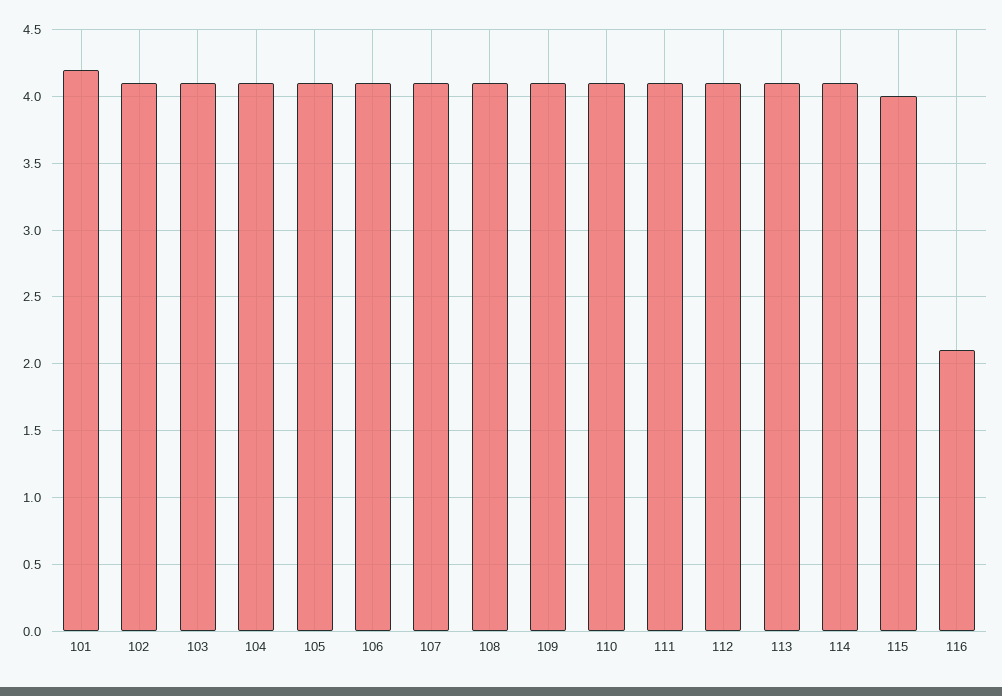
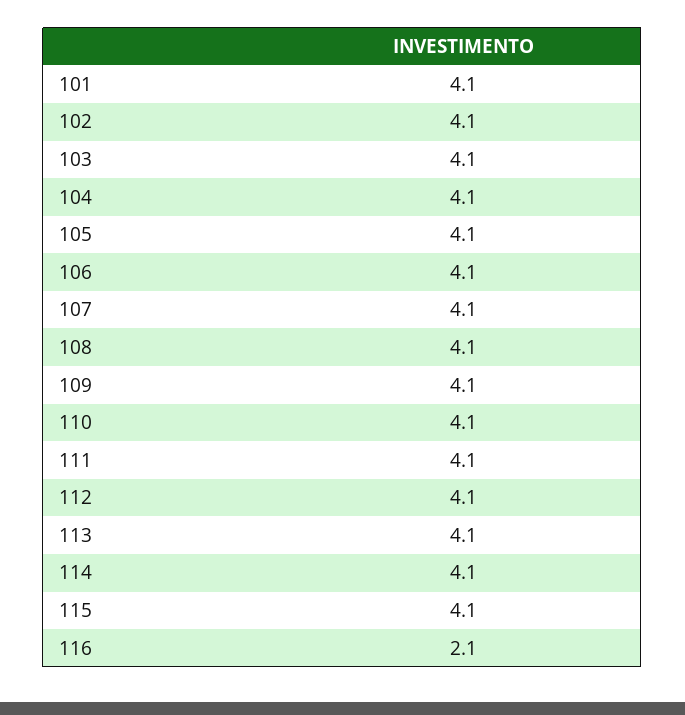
  {
-   "101": 4.2,
+   "101": 4.1,
    "102": 4.1,
    "103": 4.1,
    "104": 4.1,
    "105": 4.1,
    "106": 4.1,
    "107": 4.1,
    "108": 4.1,
    "109": 4.1,
    "110": 4.1,
    "111": 4.1,
    "112": 4.1,
    "113": 4.1,
    "114": 4.1,
-   "115": 4,
+   "115": 4.1,
    "116": 2.1
  }

